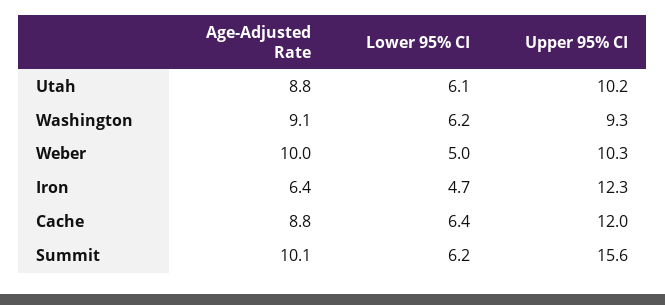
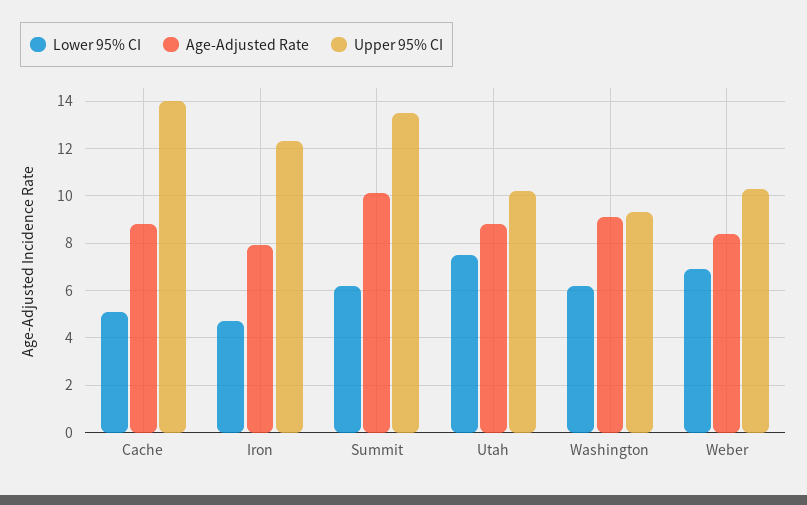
  {
    "Age-Adjusted Rate": {
      "Utah": 8.8,
      "Washington": 9.1,
-     "Weber": 10,
+     "Weber": 8.5,
-     "Iron": 6.4,
+     "Iron": 8,
      "Cache": 8.8,
      "Summit": 10.1
    },
    "Lower 95% CI": {
-     "Utah": 6.1,
+     "Utah": 7.5,
      "Washington": 6.2,
-     "Weber": 5,
+     "Weber": 7,
      "Iron": 4.7,
-     "Cache": 6.4,
+     "Cache": 5,
      "Summit": 6.2
    },
    "Upper 95% CI": {
      "Utah": 10.2,
      "Washington": 9.3,
      "Weber": 10.3,
      "Iron": 12.3,
-     "Cache": 12,
+     "Cache": 14,
-     "Summit": 15.6
+     "Summit": 13.5
    }
  }

